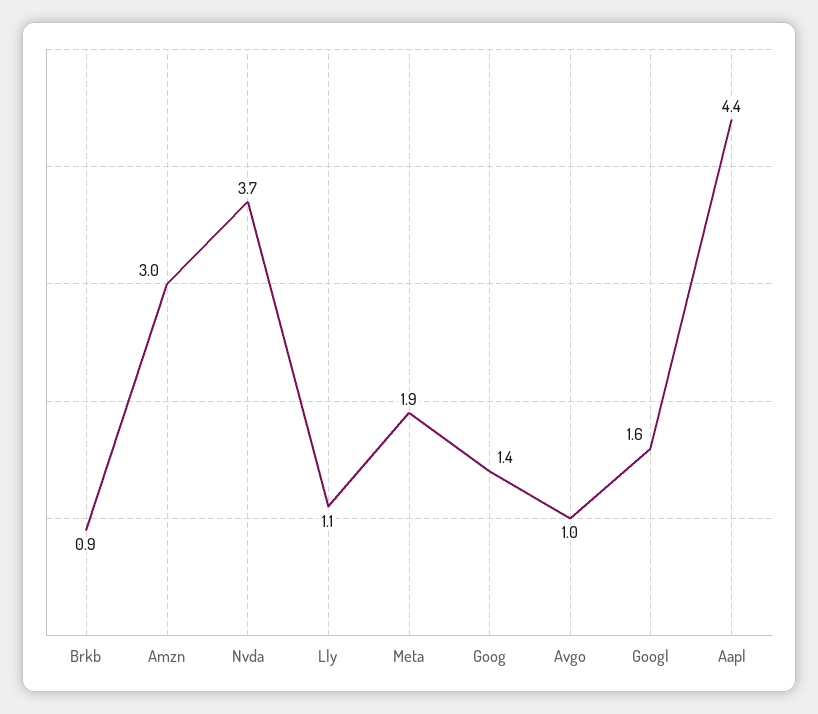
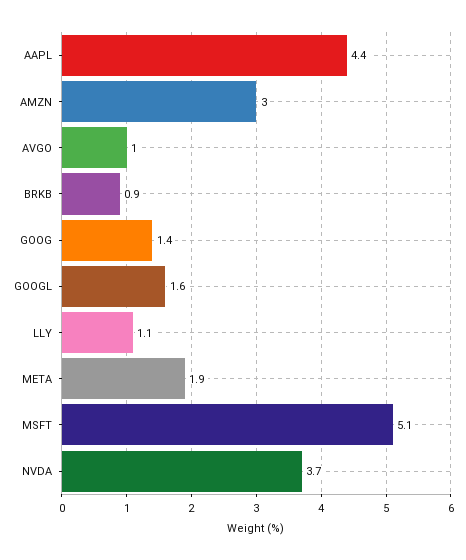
  {
    "Brkb": 0.9,
    "Amzn": 3,
    "Nvda": 3.7,
    "Lly": 1.1,
    "Meta": 1.9,
    "Goog": 1.4,
    "Avgo": 1,
    "Googl": 1.6,
-   "Aapl": 4.4
+   "Aapl": 4.4,
+   "MSFT": 5.1
  }

